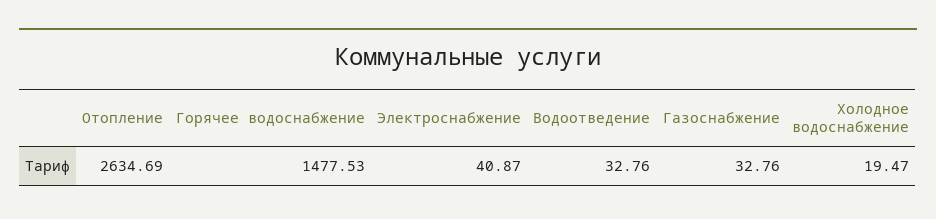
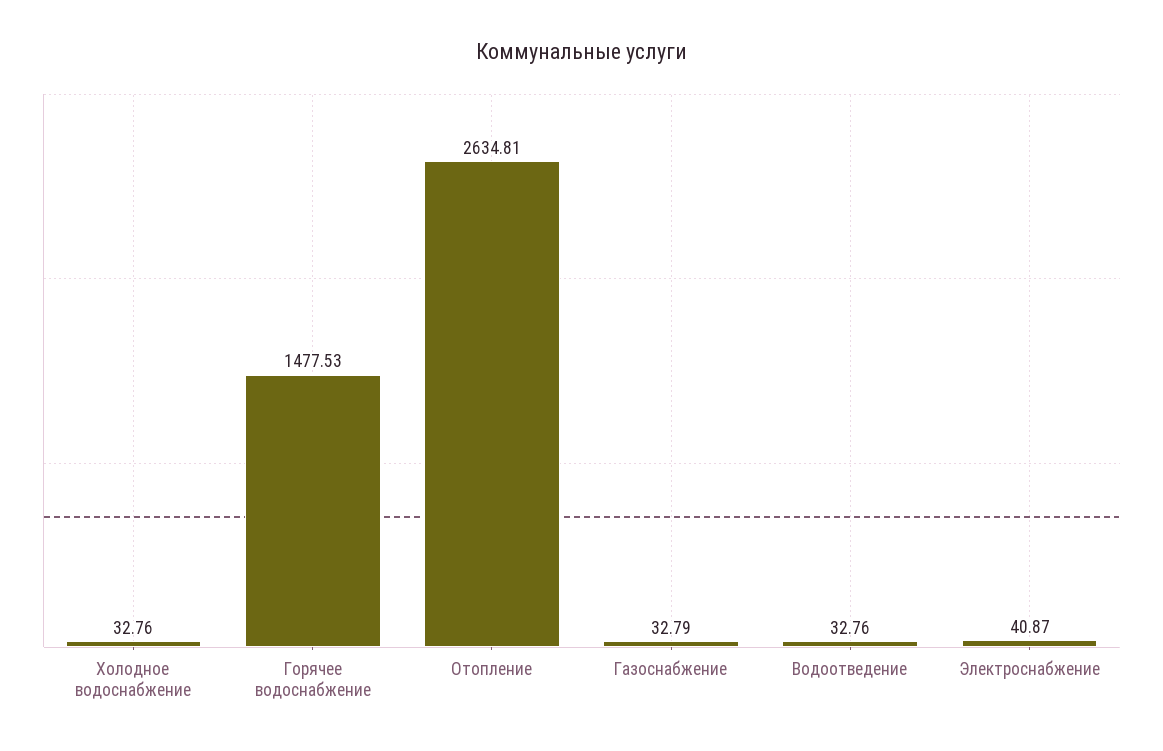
  {
-   "Отопление": 2634.69,
+   "Отопление": 2634.81,
    "Горячее водоснабжение": 1477.53,
    "Электроснабжение": 40.87,
    "Водоотведение": 32.76,
-   "Газоснабжение": 32.76,
+   "Газоснабжение": 32.79,
-   "Холодное водоснабжение": 19.47
+   "Холодное водоснабжение": 32.76
  }

